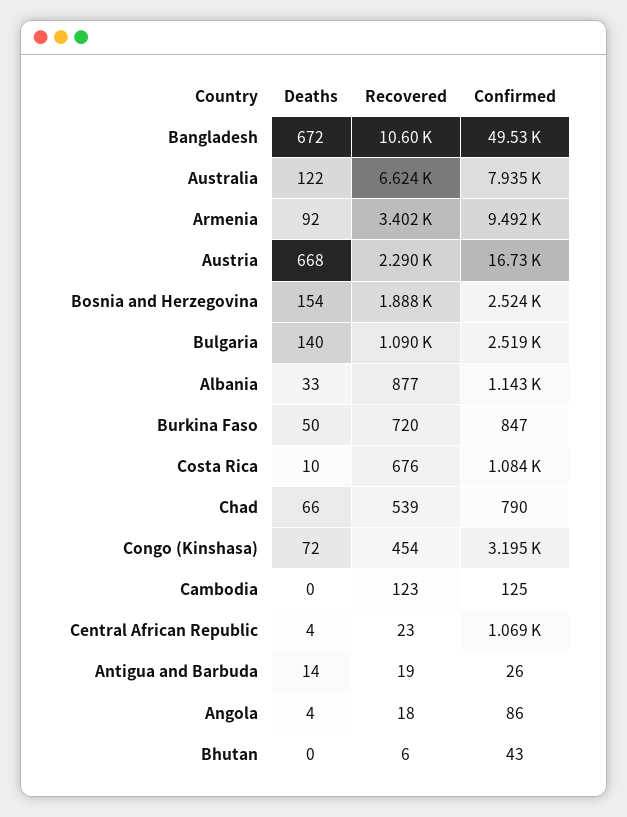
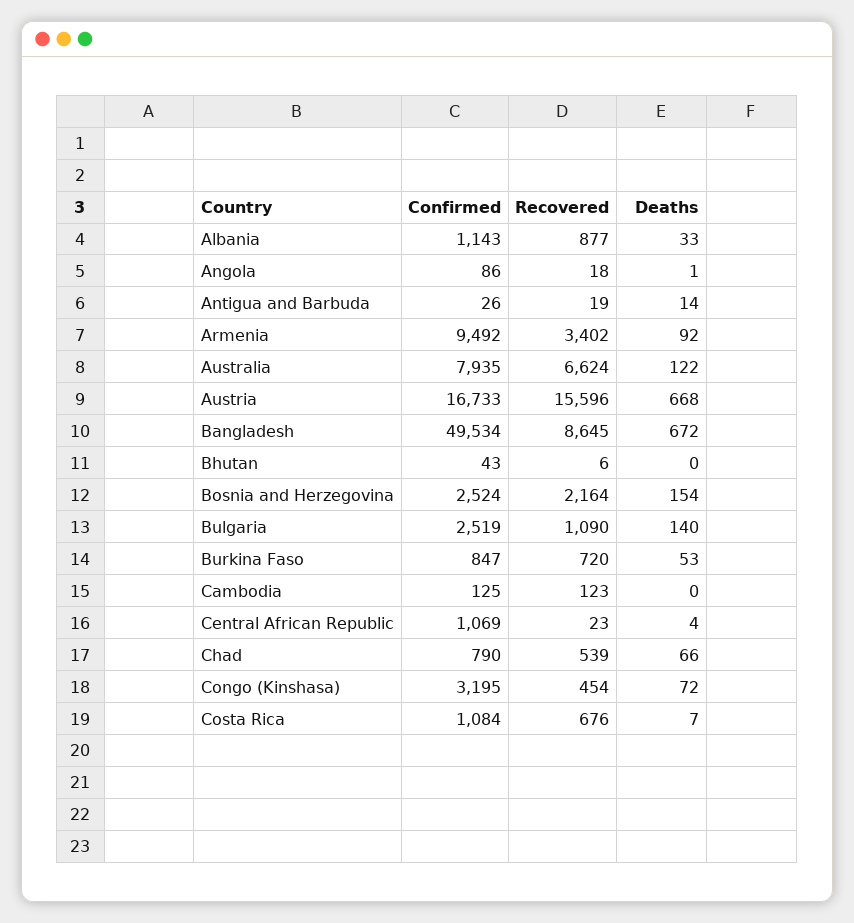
  {
    "Deaths": {
      "Bangladesh": 672,
      "Australia": 122,
      "Armenia": 92,
      "Austria": 668,
      "Bosnia and Herzegovina": 154,
      "Bulgaria": 140,
      "Albania": 33,
-     "Burkina Faso": 50,
+     "Burkina Faso": 53,
-     "Costa Rica": 10,
+     "Costa Rica": 7,
      "Chad": 66,
      "Congo (Kinshasa)": 72,
      "Cambodia": 0,
      "Central African Republic": 4,
      "Antigua and Barbuda": 14,
-     "Angola": 4,
+     "Angola": 1,
      "Bhutan": 0
    },
    "Recovered": {
-     "Bangladesh": 10600,
+     "Bangladesh": 8645,
      "Australia": 6624,
      "Armenia": 3402,
-     "Austria": 2290,
+     "Austria": 15596,
-     "Bosnia and Herzegovina": 1888,
+     "Bosnia and Herzegovina": 2164,
      "Bulgaria": 1090,
      "Albania": 877,
      "Burkina Faso": 720,
      "Costa Rica": 676,
      "Chad": 539,
      "Congo (Kinshasa)": 454,
      "Cambodia": 123,
      "Central African Republic": 23,
      "Antigua and Barbuda": 19,
      "Angola": 18,
      "Bhutan": 6
    },
    "Confirmed": {
      "Bangladesh": 49534,
      "Australia": 7935,
      "Armenia": 9492,
      "Austria": 16733,
      "Bosnia and Herzegovina": 2524,
      "Bulgaria": 2519,
      "Albania": 1143,
      "Burkina Faso": 847,
      "Costa Rica": 1084,
      "Chad": 790,
      "Congo (Kinshasa)": 3195,
      "Cambodia": 125,
      "Central African Republic": 1069,
      "Antigua and Barbuda": 26,
      "Angola": 86,
      "Bhutan": 43
    }
  }

